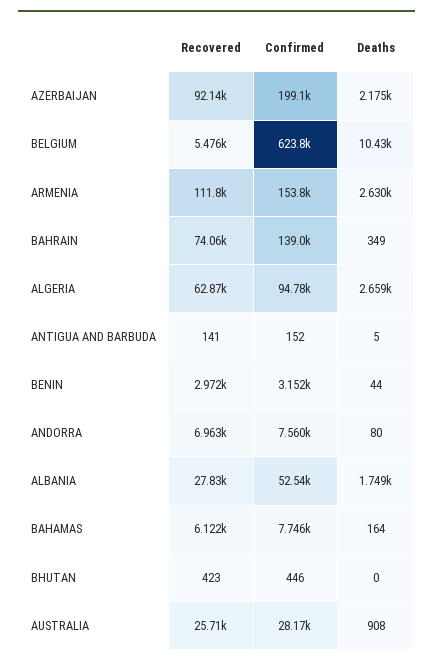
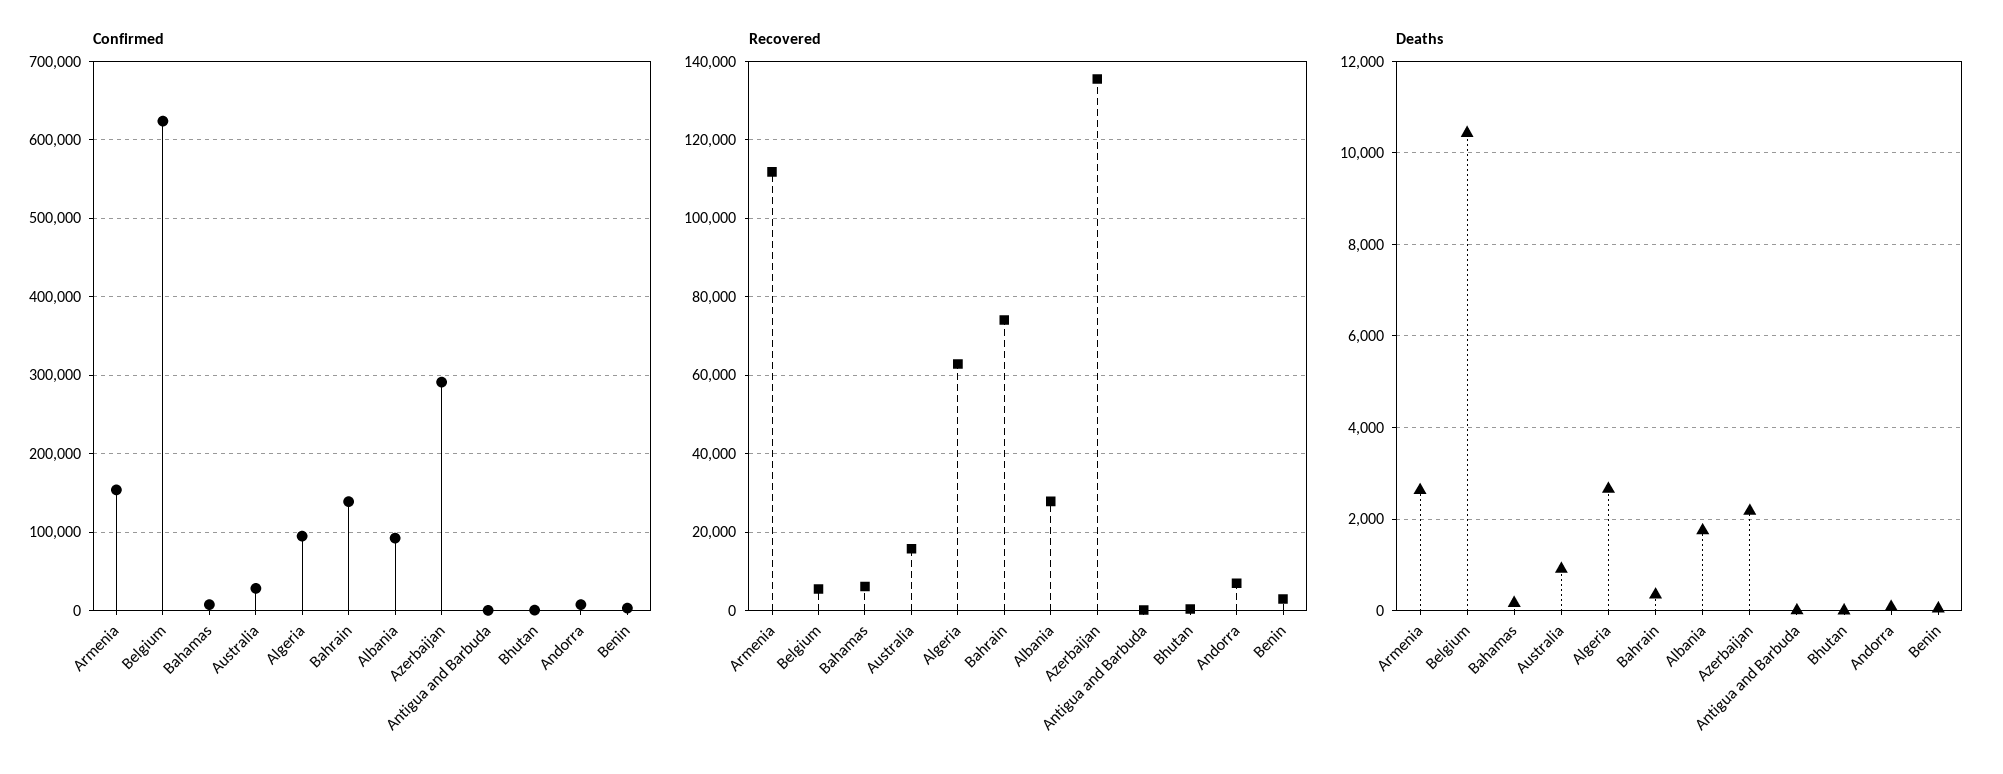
  {
    "Recovered": {
-     "AZERBAIJAN": 92140,
+     "AZERBAIJAN": 136000,
      "BELGIUM": 5476,
      "ARMENIA": 111800,
      "BAHRAIN": 74060,
      "ALGERIA": 62870,
      "ANTIGUA AND BARBUDA": 141,
      "BENIN": 2972,
      "ANDORRA": 6963,
      "ALBANIA": 27830,
      "BAHAMAS": 6122,
      "BHUTAN": 423,
-     "AUSTRALIA": 25710
+     "AUSTRALIA": 16000
    },
    "Confirmed": {
-     "AZERBAIJAN": 199100,
+     "AZERBAIJAN": 290000,
      "BELGIUM": 623800,
      "ARMENIA": 153800,
      "BAHRAIN": 139000,
      "ALGERIA": 94780,
      "ANTIGUA AND BARBUDA": 152,
      "BENIN": 3152,
      "ANDORRA": 7560,
-     "ALBANIA": 52540,
+     "ALBANIA": 90000,
      "BAHAMAS": 7746,
      "BHUTAN": 446,
      "AUSTRALIA": 28170
    },
    "Deaths": {
      "AZERBAIJAN": 2175,
      "BELGIUM": 10430,
      "ARMENIA": 2630,
      "BAHRAIN": 349,
      "ALGERIA": 2659,
      "ANTIGUA AND BARBUDA": 5,
      "BENIN": 44,
      "ANDORRA": 80,
      "ALBANIA": 1749,
      "BAHAMAS": 164,
      "BHUTAN": 0,
      "AUSTRALIA": 908
    }
  }

